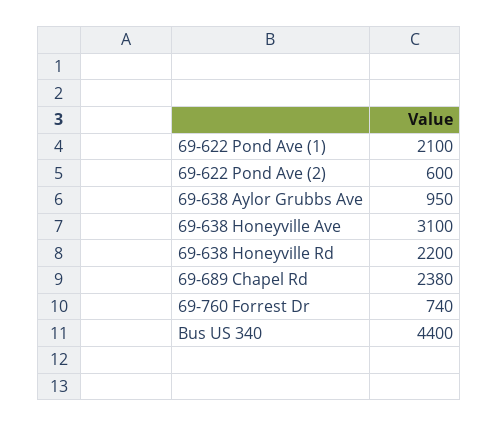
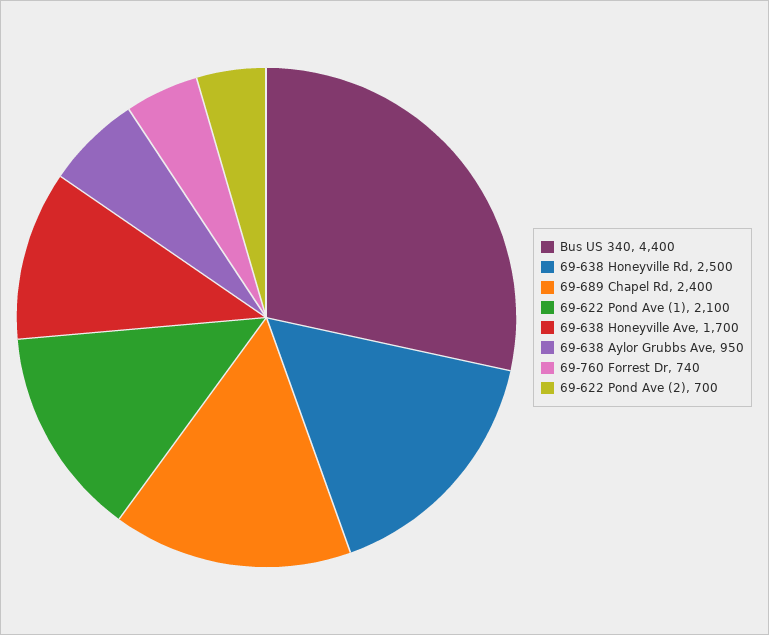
  {
    "69-622 Pond Ave (1)": 2100,
-   "69-622 Pond Ave (2)": 600,
+   "69-622 Pond Ave (2)": 700,
    "69-638 Aylor Grubbs Ave": 950,
-   "69-638 Honeyville Ave": 3100,
+   "69-638 Honeyville Ave": 1700,
-   "69-638 Honeyville Rd": 2200,
+   "69-638 Honeyville Rd": 2500,
-   "69-689 Chapel Rd": 2380,
+   "69-689 Chapel Rd": 2400,
    "69-760 Forrest Dr": 740,
    "Bus US 340": 4400
  }

